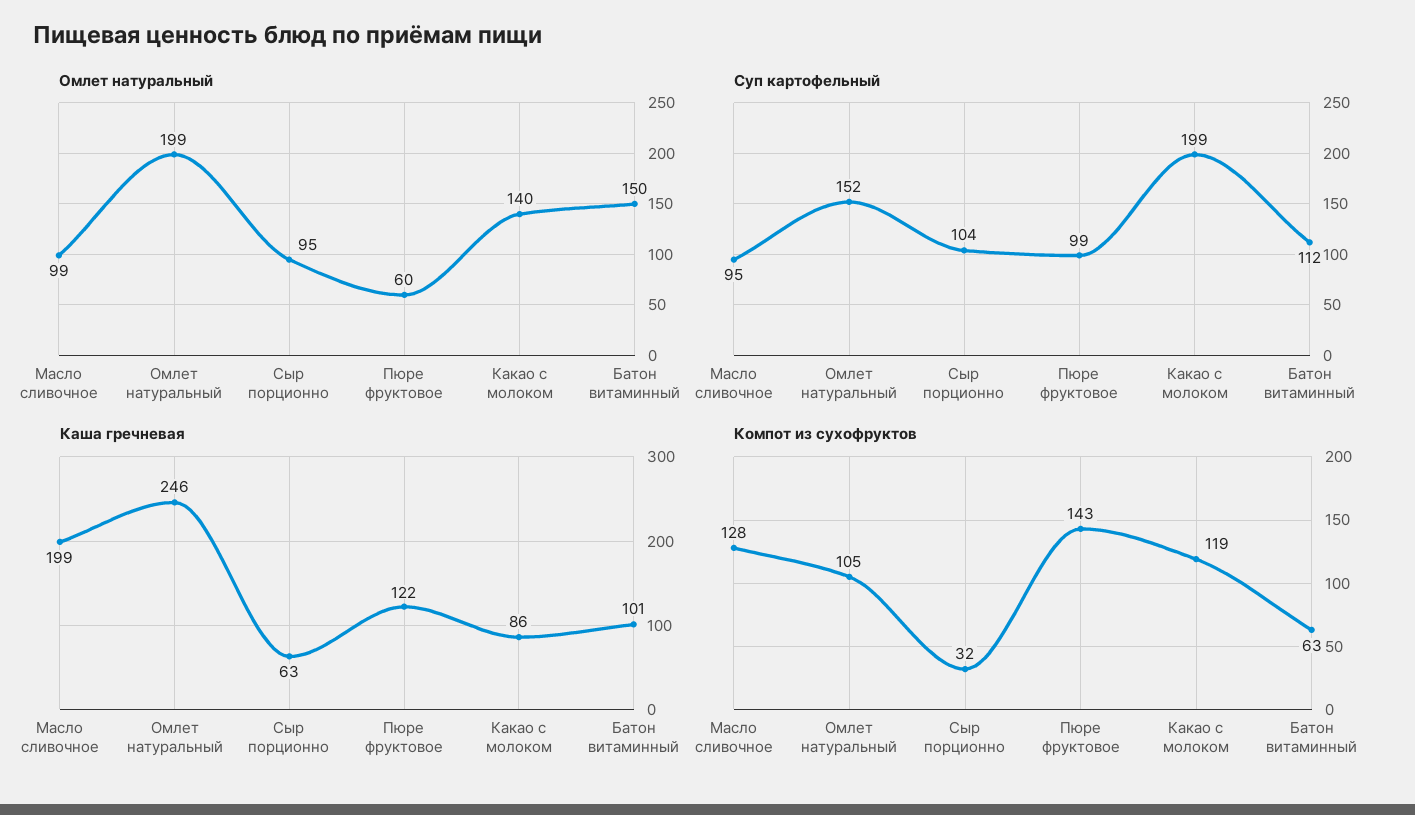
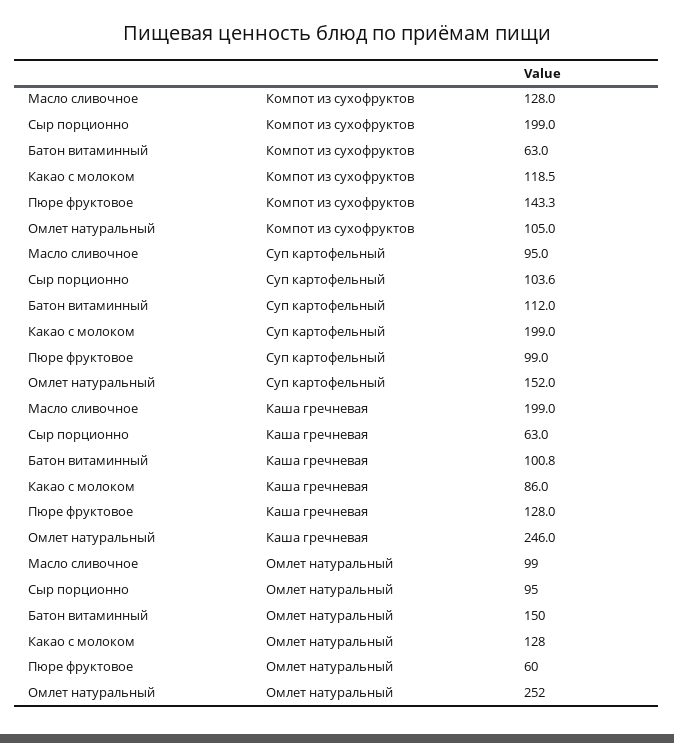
  {
    "Омлет натуральный": {
      "Масло сливочное": 99,
-     "Омлет натуральный": 199,
+     "Омлет натуральный": 252,
      "Сыр порционно": 95,
      "Пюре фруктовое": 60,
-     "Какао с молоком": 140,
+     "Какао с молоком": 128,
      "Батон витаминный": 150
    },
    "Суп картофельный": {
      "Масло сливочное": 95,
      "Омлет натуральный": 152,
      "Сыр порционно": 103.6,
      "Пюре фруктовое": 99,
      "Какао с молоком": 199,
      "Батон витаминный": 112
    },
    "Каша гречневая": {
      "Масло сливочное": 199,
      "Омлет натуральный": 246,
      "Сыр порционно": 63,
-     "Пюре фруктовое": 122,
+     "Пюре фруктовое": 128,
      "Какао с молоком": 86,
      "Батон витаминный": 100.8
    },
    "Компот из сухофруктов": {
      "Масло сливочное": 128,
      "Омлет натуральный": 105,
-     "Сыр порционно": 32,
+     "Сыр порционно": 199,
      "Пюре фруктовое": 143.3,
      "Какао с молоком": 118.5,
      "Батон витаминный": 63
    }
  }

